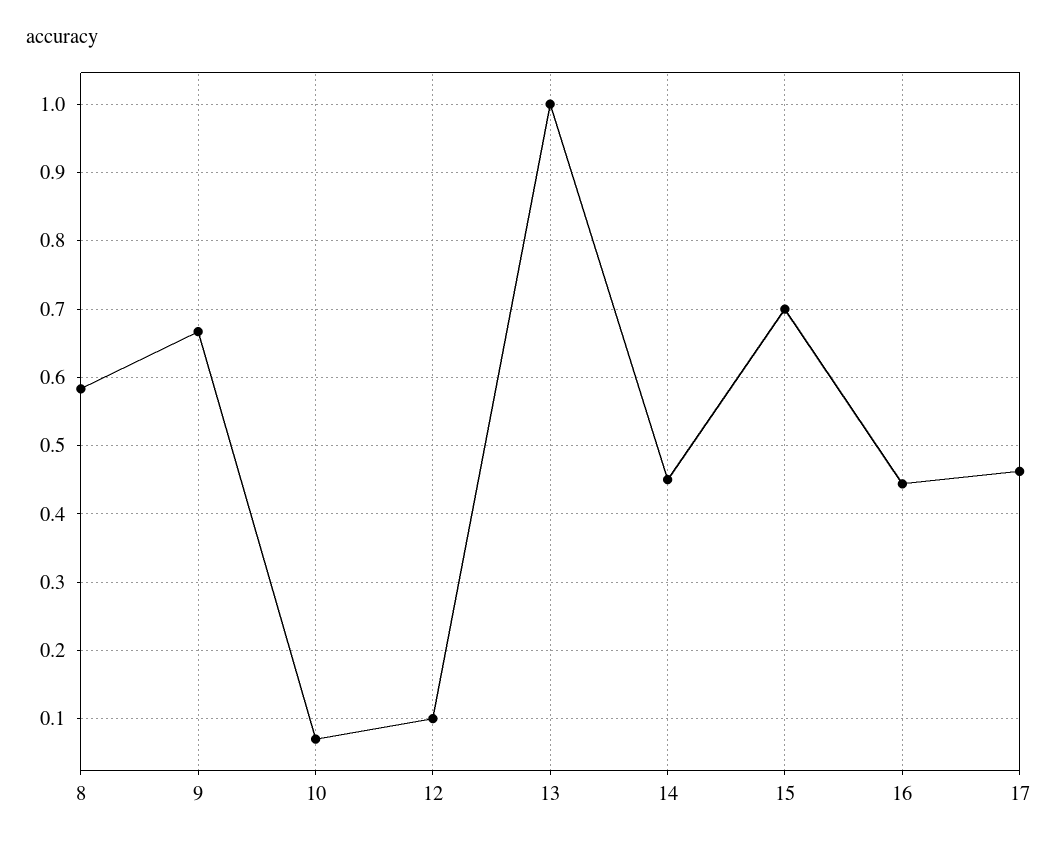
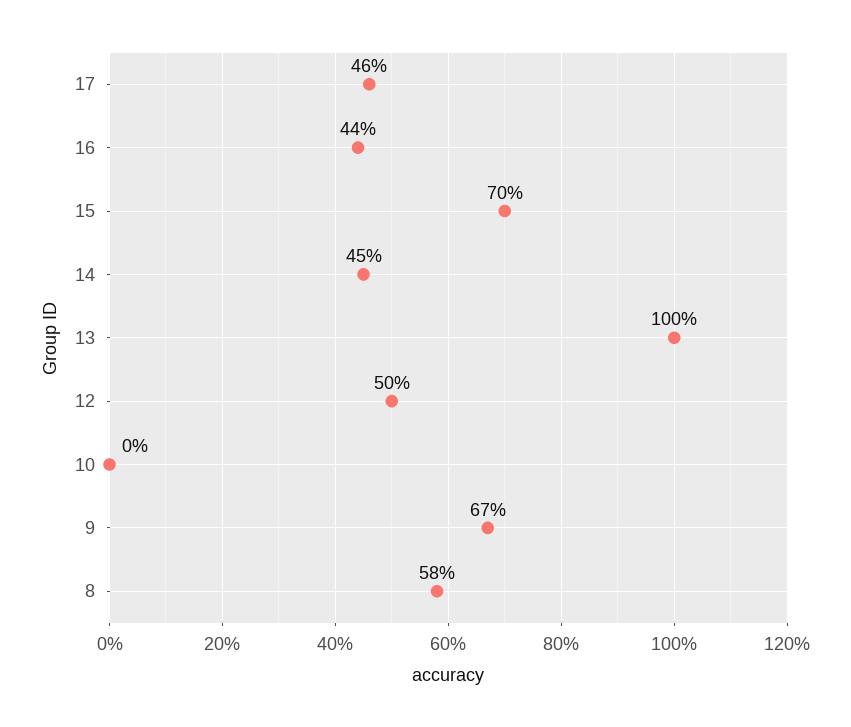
  {
    "8": 0.58,
    "9": 0.67,
-   "10": 0.07,
+   "10": 0,
-   "12": 0.1,
+   "12": 0.5,
    "13": 1,
    "14": 0.45,
    "15": 0.7,
    "16": 0.44,
    "17": 0.46
  }

